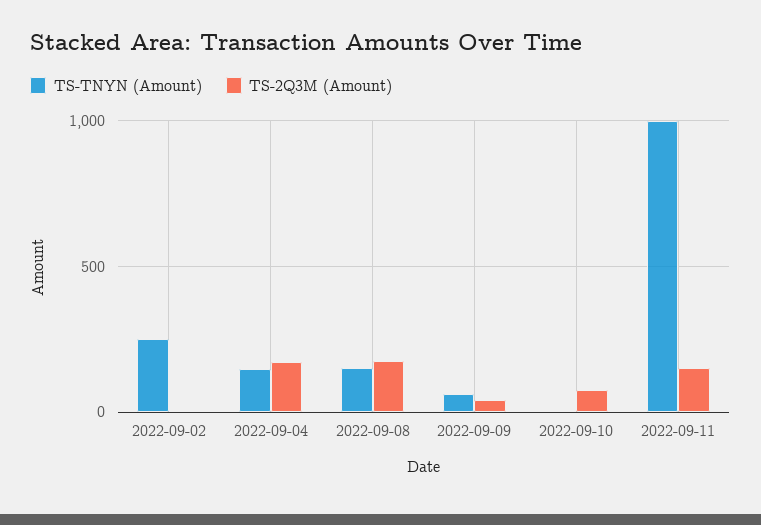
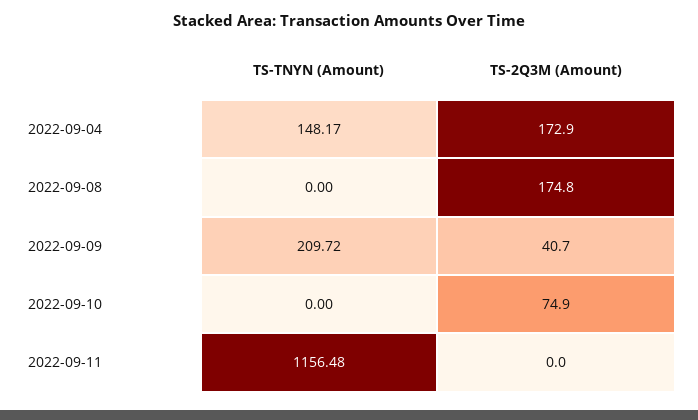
  {
    "TS-TNYN (Amount)": {
-     "2022-09-02": 250,
      "2022-09-04": 148.17,
-     "2022-09-08": 150,
+     "2022-09-08": 0,
-     "2022-09-09": 50,
+     "2022-09-09": 209.72,
      "2022-09-10": 0,
-     "2022-09-11": 1000
+     "2022-09-11": 1156.48
    },
    "TS-2Q3M (Amount)": {
-     "2022-09-02": 0,
      "2022-09-04": 172.9,
      "2022-09-08": 174.8,
      "2022-09-09": 40.7,
      "2022-09-10": 74.9,
-     "2022-09-11": 150
+     "2022-09-11": 0
    }
  }

